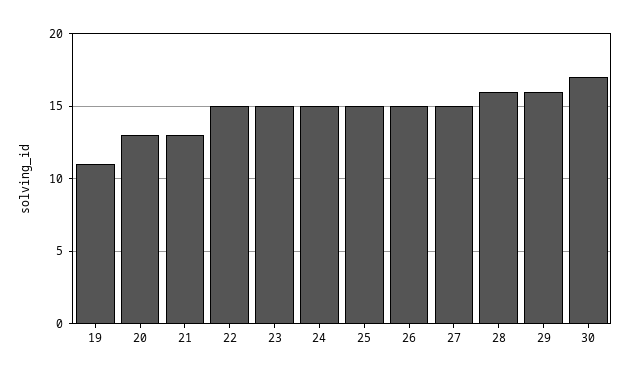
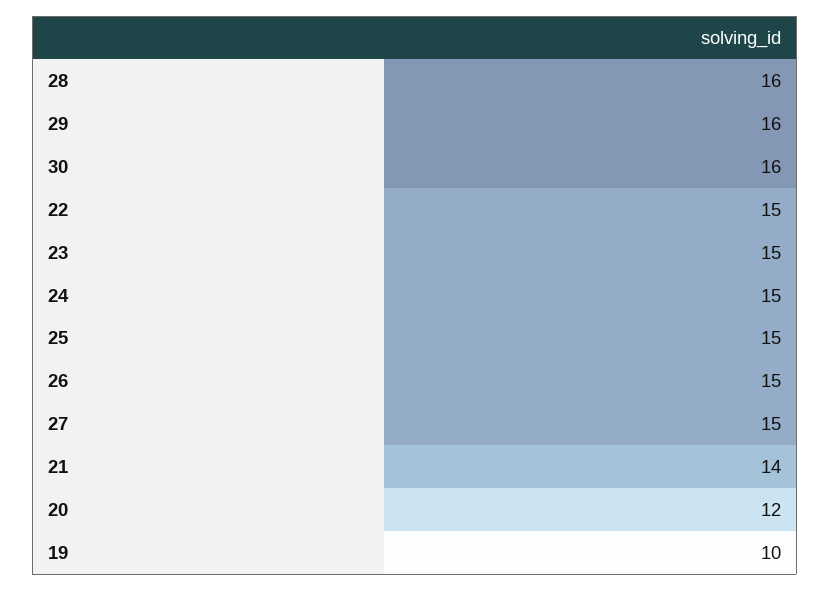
  {
-   "19": 11,
+   "19": 10,
-   "20": 13,
+   "20": 12,
-   "21": 13,
+   "21": 14,
    "22": 15,
    "23": 15,
    "24": 15,
    "25": 15,
    "26": 15,
    "27": 15,
    "28": 16,
    "29": 16,
-   "30": 17
+   "30": 16
  }

